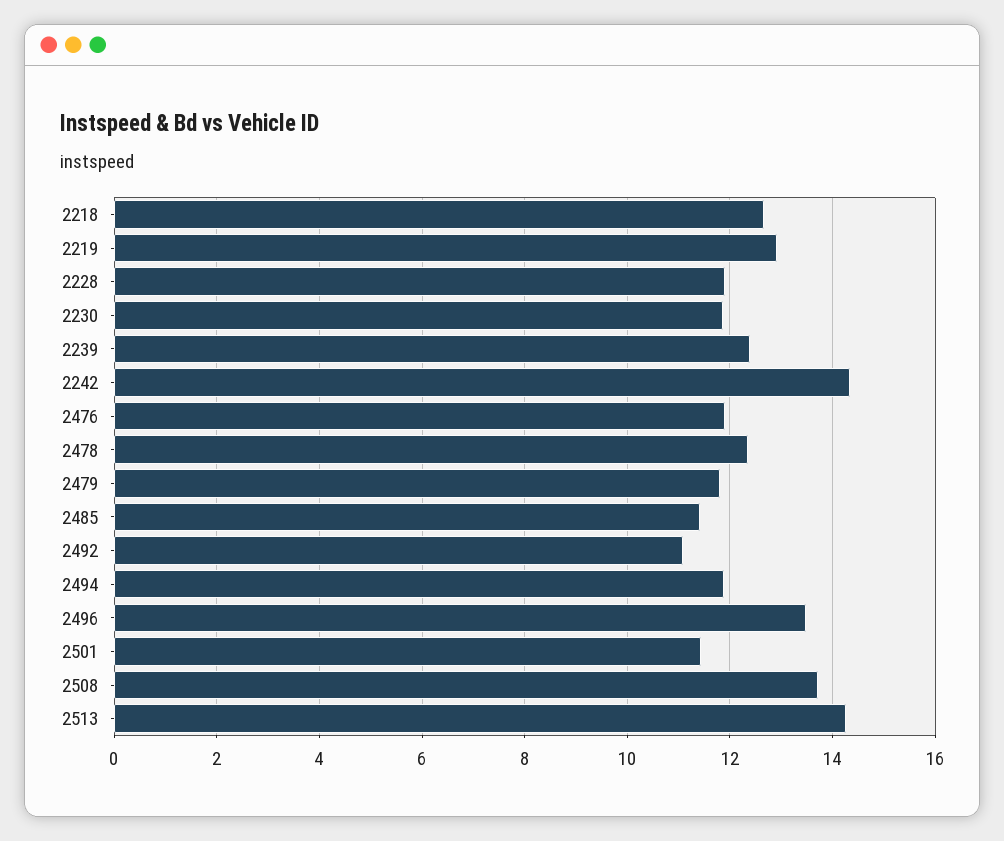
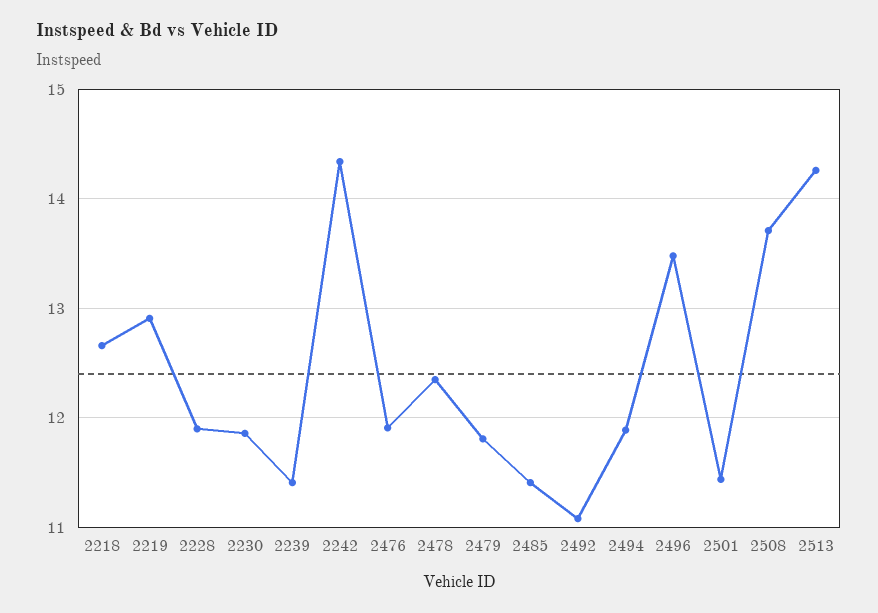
  {
    "2218": 12.7,
    "2219": 12.9,
    "2228": 11.9,
    "2230": 11.9,
-   "2239": 12.4,
+   "2239": 11.4,
    "2242": 14.3,
    "2476": 11.9,
    "2478": 12.4,
    "2479": 11.8,
    "2485": 11.4,
    "2492": 11.1,
    "2494": 11.9,
    "2496": 13.5,
    "2501": 11.4,
    "2508": 13.7,
    "2513": 14.3
  }

